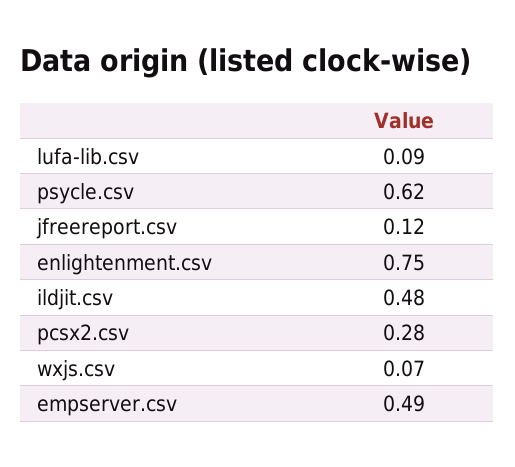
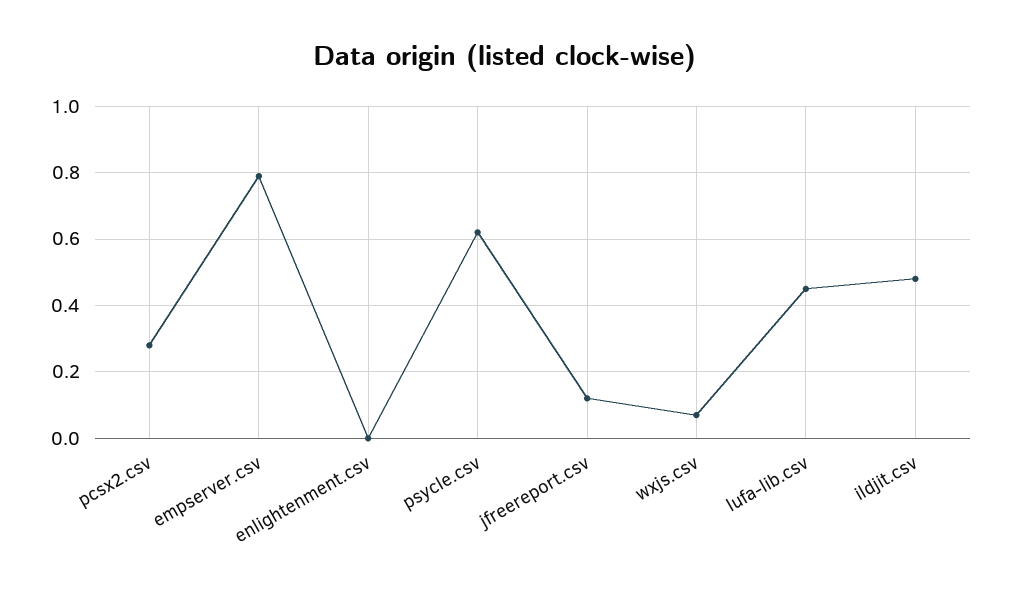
  {
-   "lufa-lib.csv": 0.09,
+   "lufa-lib.csv": 0.45,
    "psycle.csv": 0.62,
    "jfreereport.csv": 0.12,
-   "enlightenment.csv": 0.75,
+   "enlightenment.csv": 0,
    "ildjit.csv": 0.48,
    "pcsx2.csv": 0.28,
    "wxjs.csv": 0.07,
-   "empserver.csv": 0.49
+   "empserver.csv": 0.8
  }

